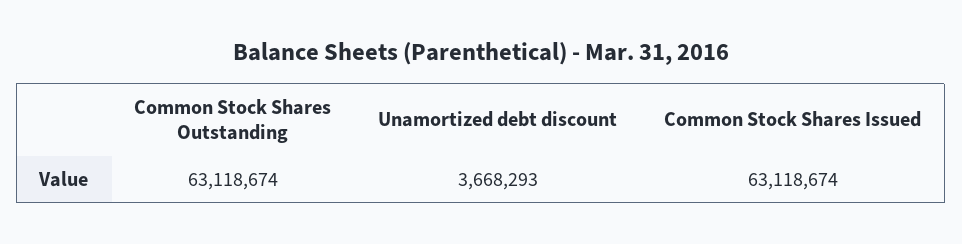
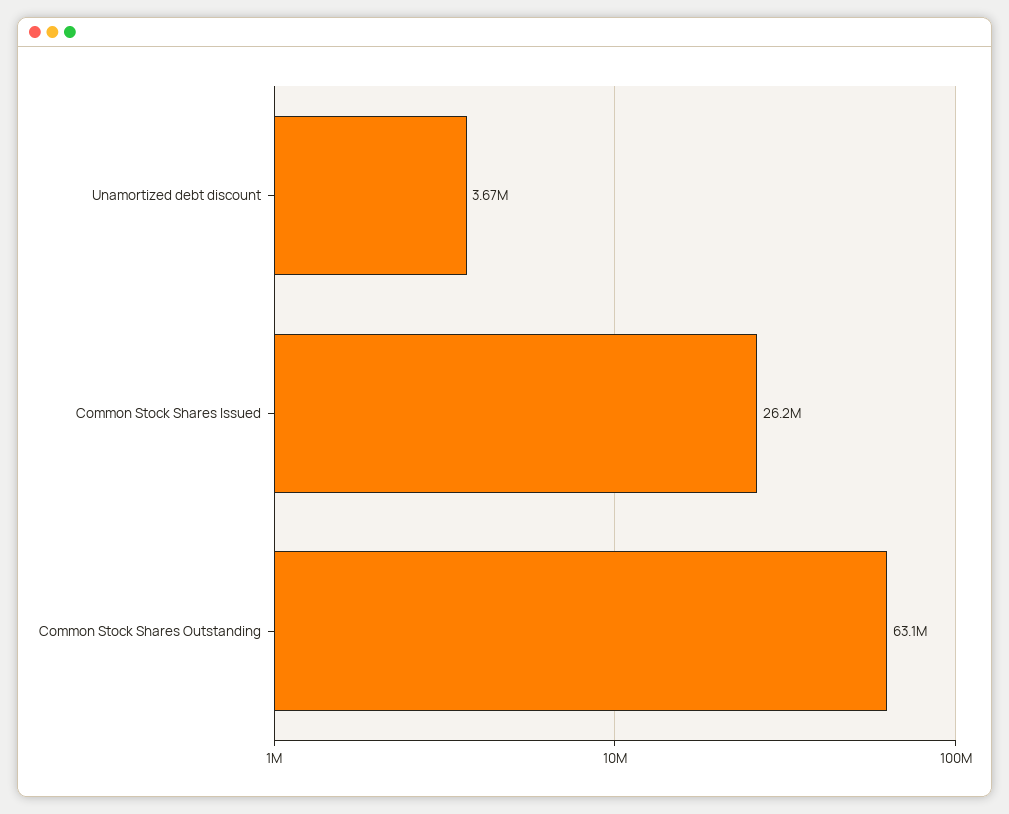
  {
    "Common Stock Shares Outstanding": 63118674,
    "Unamortized debt discount": 3668293,
-   "Common Stock Shares Issued": 63118674
+   "Common Stock Shares Issued": 26200000
  }

